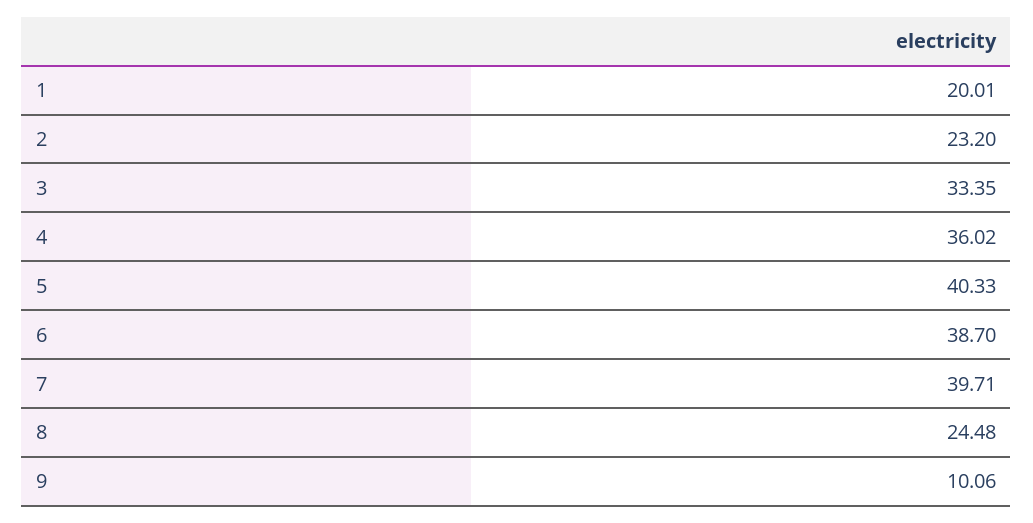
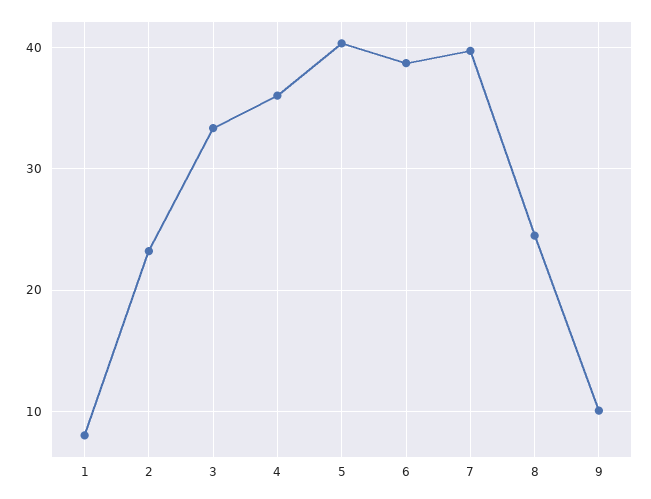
  {
-   "1": 20.01,
+   "1": 8,
    "2": 23.2,
    "3": 33.35,
    "4": 36.02,
    "5": 40.33,
    "6": 38.7,
    "7": 39.71,
    "8": 24.48,
    "9": 10.06
  }

